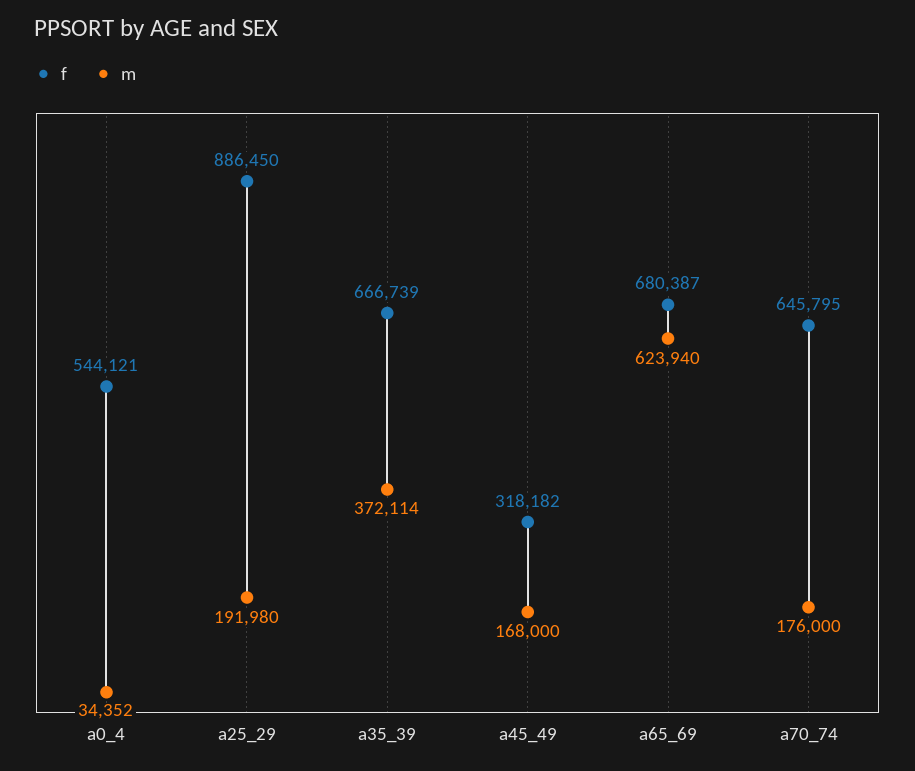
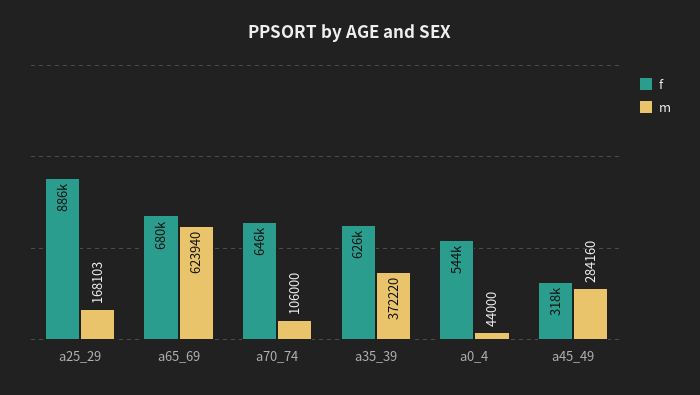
  {
    "f": {
      "a0_4": 544121,
      "a25_29": 886450,
-     "a35_39": 666739,
+     "a35_39": 626000,
      "a45_49": 318182,
      "a65_69": 680387,
      "a70_74": 645795
    },
    "m": {
-     "a0_4": 34352,
+     "a0_4": 44000,
-     "a25_29": 191980,
+     "a25_29": 168103,
-     "a35_39": 372114,
+     "a35_39": 372220,
-     "a45_49": 168000,
+     "a45_49": 284160,
      "a65_69": 623940,
-     "a70_74": 176000
+     "a70_74": 106000
    }
  }

